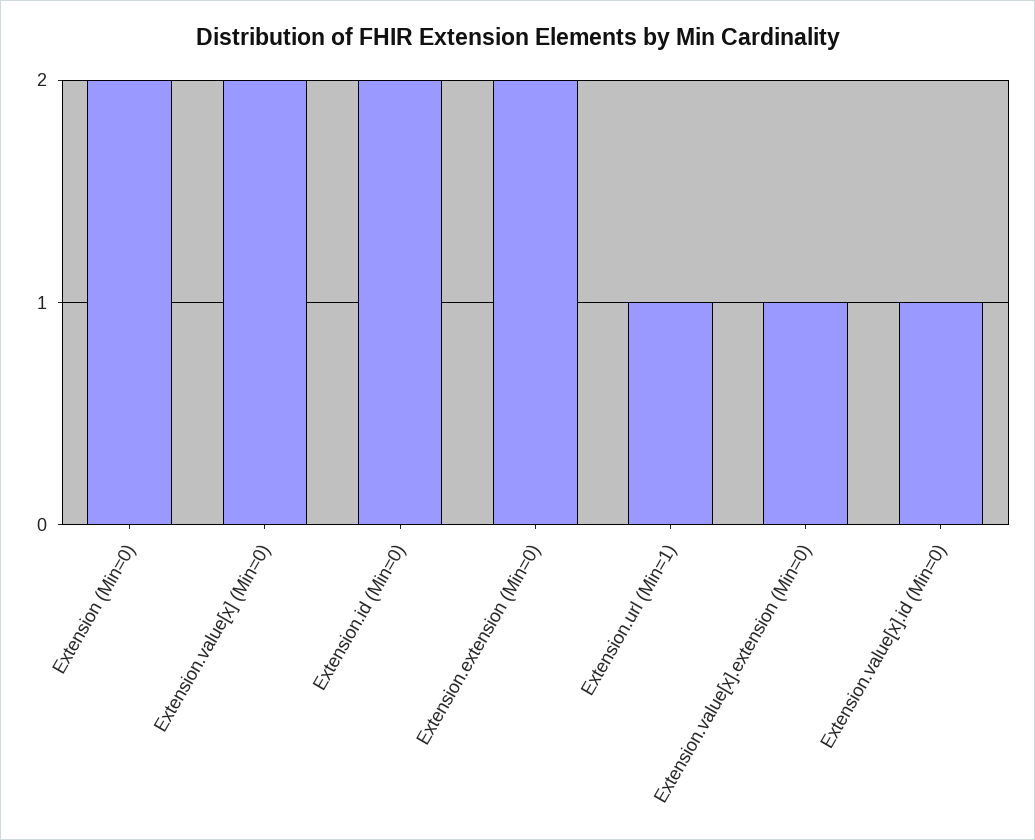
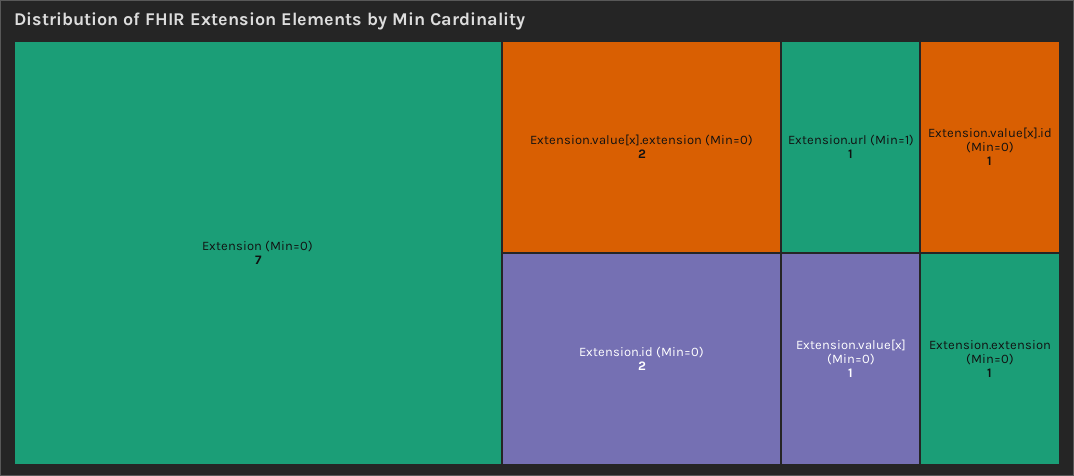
  {
-   "Extension (Min=0)": 2,
+   "Extension (Min=0)": 7,
-   "Extension.value[x] (Min=0)": 2,
+   "Extension.value[x] (Min=0)": 1,
    "Extension.id (Min=0)": 2,
-   "Extension.extension (Min=0)": 2,
+   "Extension.extension (Min=0)": 1,
    "Extension.url (Min=1)": 1,
-   "Extension.value[x].extension (Min=0)": 1,
+   "Extension.value[x].extension (Min=0)": 2,
    "Extension.value[x].id (Min=0)": 1
  }

